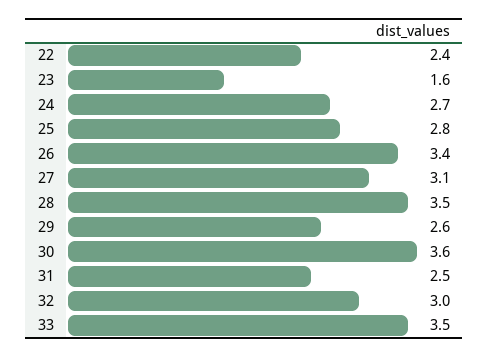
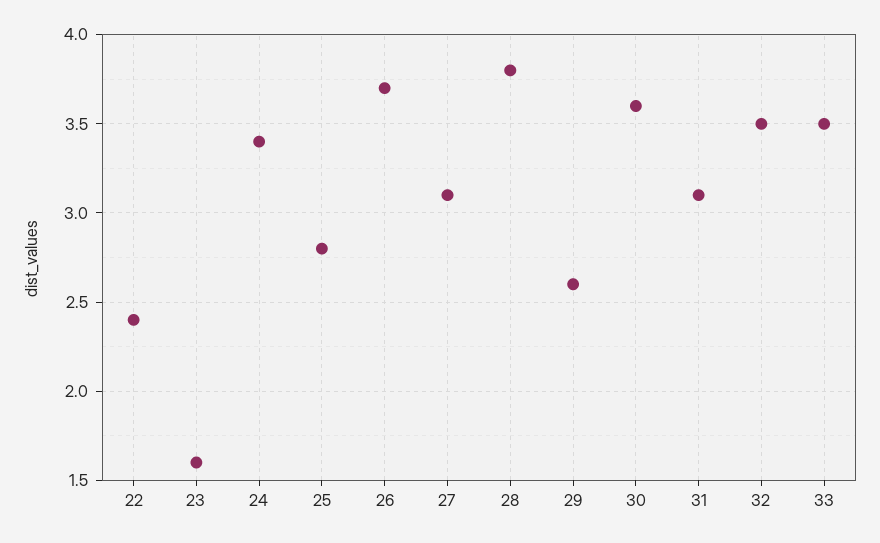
  {
    "22": 2.4,
    "23": 1.6,
-   "24": 2.7,
+   "24": 3.4,
    "25": 2.8,
-   "26": 3.4,
+   "26": 3.7,
    "27": 3.1,
-   "28": 3.5,
+   "28": 3.8,
    "29": 2.6,
    "30": 3.6,
-   "31": 2.5,
+   "31": 3.1,
-   "32": 3,
+   "32": 3.5,
    "33": 3.5
  }

